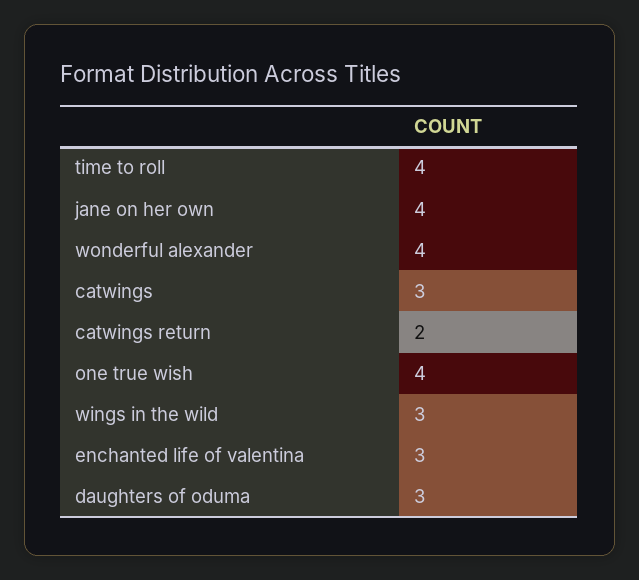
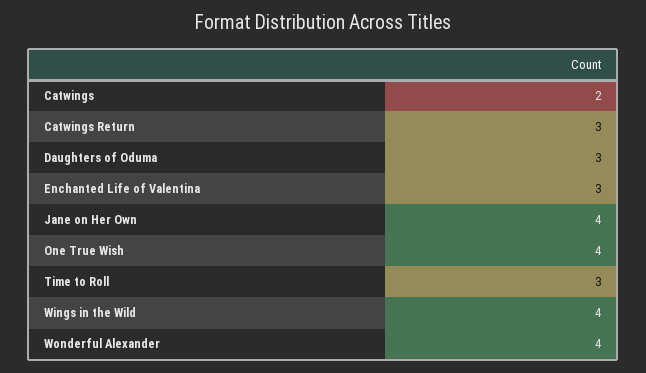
  {
-   "time to roll": 4,
+   "time to roll": 3,
    "jane on her own": 4,
    "wonderful alexander": 4,
-   "catwings": 3,
+   "catwings": 2,
-   "catwings return": 2,
+   "catwings return": 3,
    "one true wish": 4,
-   "wings in the wild": 3,
+   "wings in the wild": 4,
    "enchanted life of valentina": 3,
    "daughters of oduma": 3
  }

